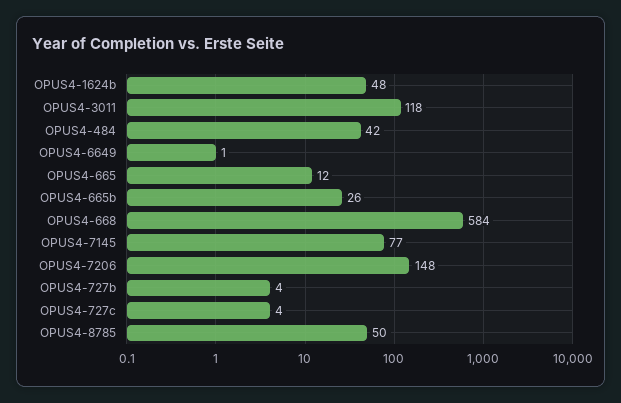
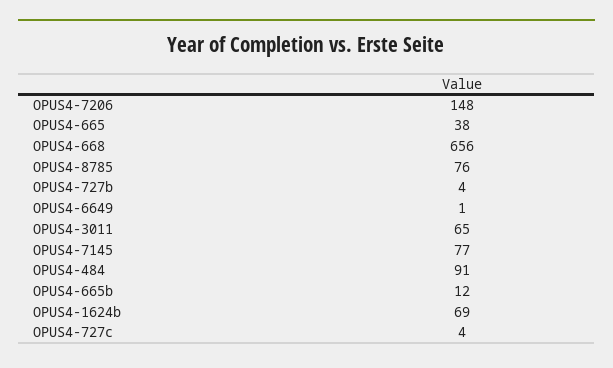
  {
-   "OPUS4-1624b": 48,
+   "OPUS4-1624b": 69,
-   "OPUS4-3011": 118,
+   "OPUS4-3011": 65,
-   "OPUS4-484": 42,
+   "OPUS4-484": 91,
    "OPUS4-6649": 1,
-   "OPUS4-665": 12,
+   "OPUS4-665": 38,
-   "OPUS4-665b": 26,
+   "OPUS4-665b": 12,
-   "OPUS4-668": 584,
+   "OPUS4-668": 656,
    "OPUS4-7145": 77,
    "OPUS4-7206": 148,
    "OPUS4-727b": 4,
    "OPUS4-727c": 4,
-   "OPUS4-8785": 50
+   "OPUS4-8785": 76
  }

